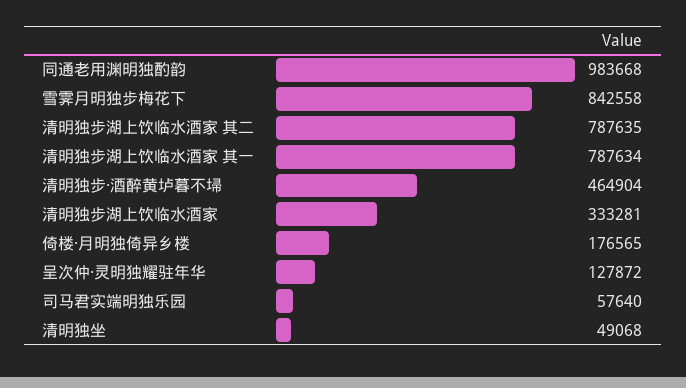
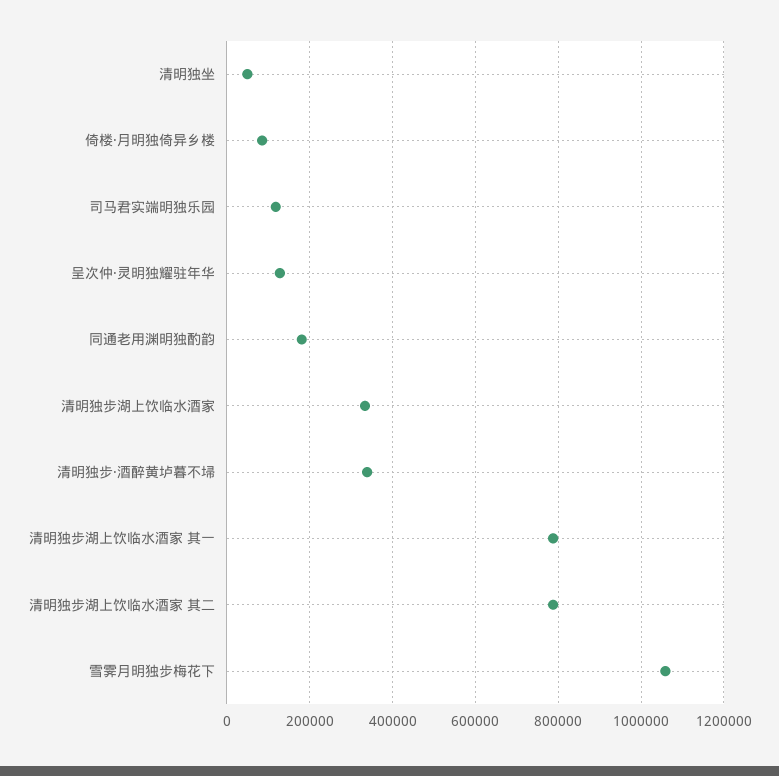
  {
-   "同通老用渊明独酌韵": 983668,
+   "同通老用渊明独酌韵": 180000,
-   "雪霁月明独步梅花下": 842558,
+   "雪霁月明独步梅花下": 1060000,
    "清明独步湖上饮临水酒家 其二": 787635,
    "清明独步湖上饮临水酒家 其一": 787634,
-   "清明独步·酒醉黄垆暮不埽": 464904,
+   "清明独步·酒醉黄垆暮不埽": 340000,
    "清明独步湖上饮临水酒家": 333281,
-   "倚楼·月明独倚异乡楼": 176565,
+   "倚楼·月明独倚异乡楼": 80000,
    "呈次仲·灵明独耀驻年华": 127872,
-   "司马君实端明独乐园": 57640,
+   "司马君实端明独乐园": 120000,
    "清明独坐": 49068
  }

